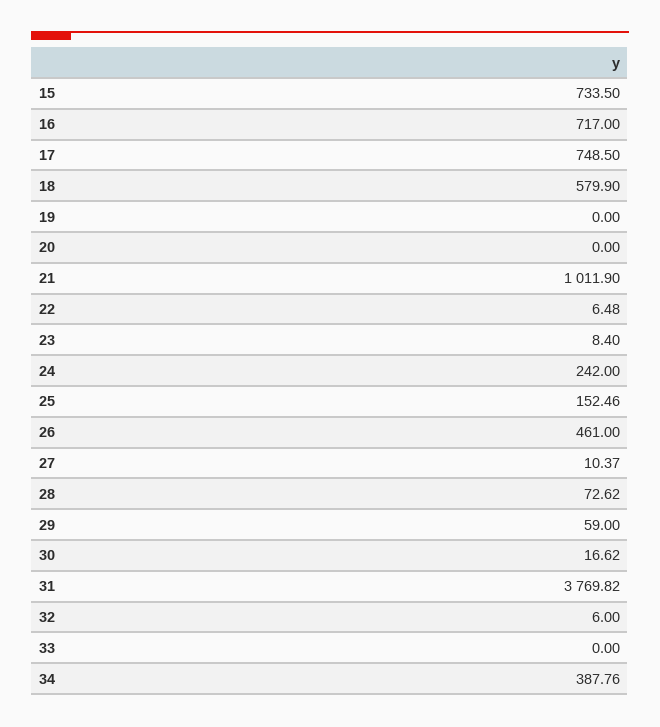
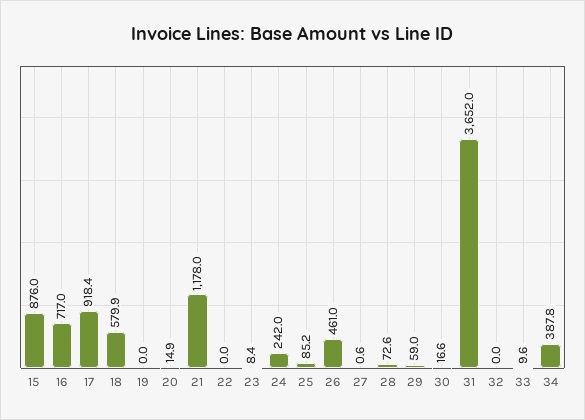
  {
-   "15": 733.5,
+   "15": 876,
    "16": 717,
-   "17": 748.5,
+   "17": 918.4,
    "18": 579.9,
    "19": 0,
-   "20": 0,
+   "20": 14.9,
-   "21": 1011.9,
+   "21": 1178,
-   "22": 6.48,
+   "22": 0,
    "23": 8.4,
    "24": 242,
-   "25": 152.46,
+   "25": 85.2,
    "26": 461,
-   "27": 10.37,
+   "27": 0.6,
    "28": 72.62,
    "29": 59,
    "30": 16.62,
-   "31": 3769.82,
+   "31": 3652,
-   "32": 6,
+   "32": 0,
-   "33": 0,
+   "33": 9.6,
    "34": 387.76
  }

